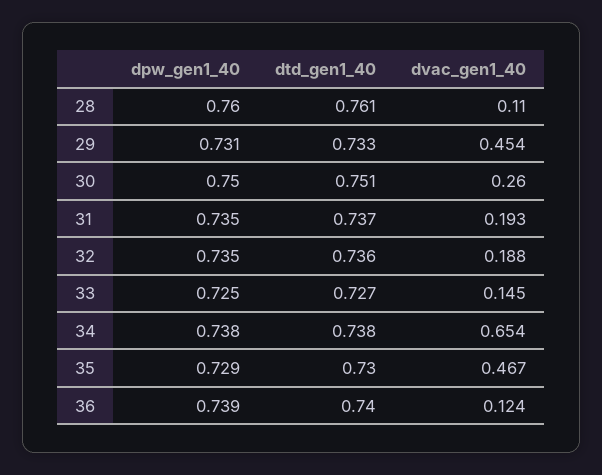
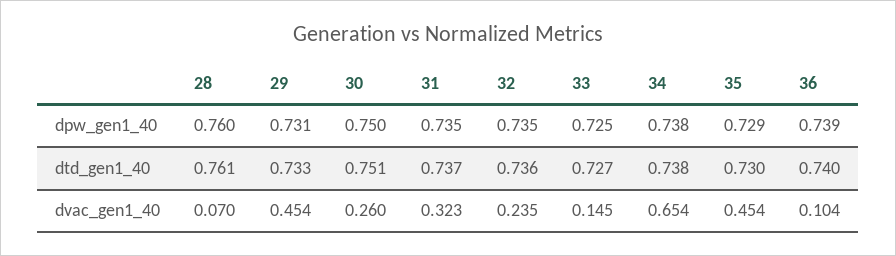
  {
    "dpw_gen1_40": {
      "28": 0.76,
      "29": 0.731,
      "30": 0.75,
      "31": 0.735,
      "32": 0.735,
      "33": 0.725,
      "34": 0.738,
      "35": 0.729,
      "36": 0.739
    },
    "dtd_gen1_40": {
      "28": 0.761,
      "29": 0.733,
      "30": 0.751,
      "31": 0.737,
      "32": 0.736,
      "33": 0.727,
      "34": 0.738,
      "35": 0.73,
      "36": 0.74
    },
    "dvac_gen1_40": {
-     "28": 0.11,
+     "28": 0.07,
      "29": 0.454,
      "30": 0.26,
-     "31": 0.193,
+     "31": 0.323,
-     "32": 0.188,
+     "32": 0.235,
      "33": 0.145,
      "34": 0.654,
-     "35": 0.467,
+     "35": 0.454,
-     "36": 0.124
+     "36": 0.104
    }
  }

